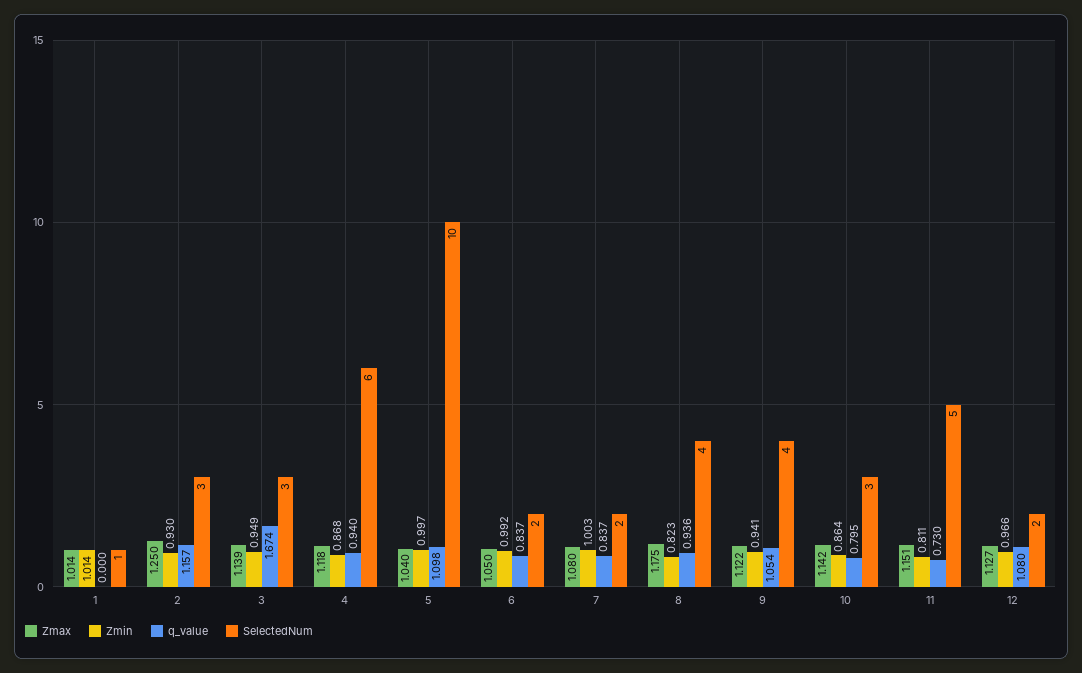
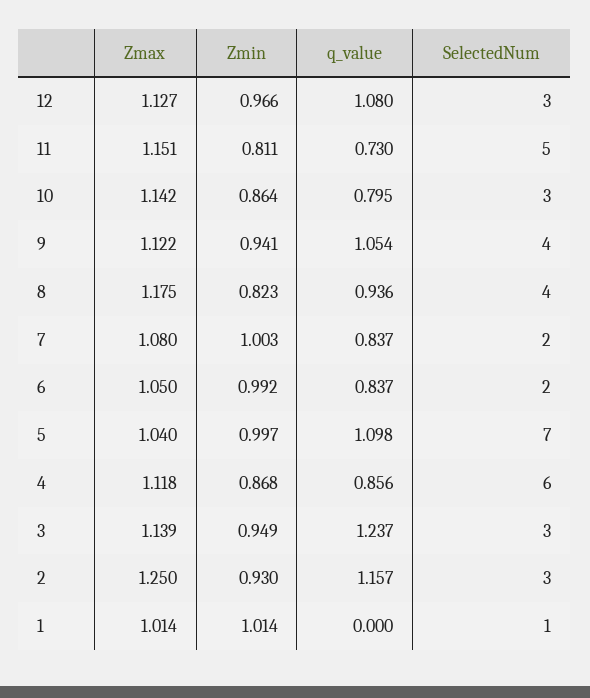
  {
    "Zmax": {
      "1": 1.014,
      "2": 1.25,
      "3": 1.139,
      "4": 1.118,
      "5": 1.04,
      "6": 1.05,
      "7": 1.08,
      "8": 1.175,
      "9": 1.122,
      "10": 1.142,
      "11": 1.151,
      "12": 1.127
    },
    "Zmin": {
      "1": 1.014,
      "2": 0.93,
      "3": 0.949,
      "4": 0.868,
      "5": 0.997,
      "6": 0.992,
      "7": 1.003,
      "8": 0.823,
      "9": 0.941,
      "10": 0.864,
      "11": 0.811,
      "12": 0.966
    },
    "q_value": {
      "1": 0,
      "2": 1.157,
-     "3": 1.674,
+     "3": 1.237,
-     "4": 0.94,
+     "4": 0.856,
      "5": 1.098,
      "6": 0.837,
      "7": 0.837,
      "8": 0.936,
      "9": 1.054,
      "10": 0.795,
      "11": 0.73,
      "12": 1.08
    },
    "SelectedNum": {
      "1": 1,
      "2": 3,
      "3": 3,
      "4": 6,
-     "5": 10,
+     "5": 7,
      "6": 2,
      "7": 2,
      "8": 4,
      "9": 4,
      "10": 3,
      "11": 5,
-     "12": 2
+     "12": 3
    }
  }

